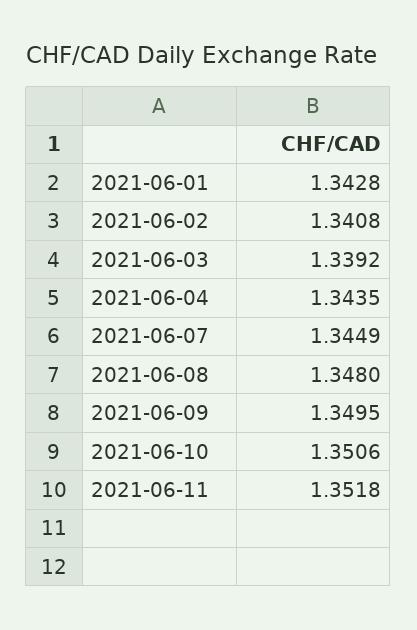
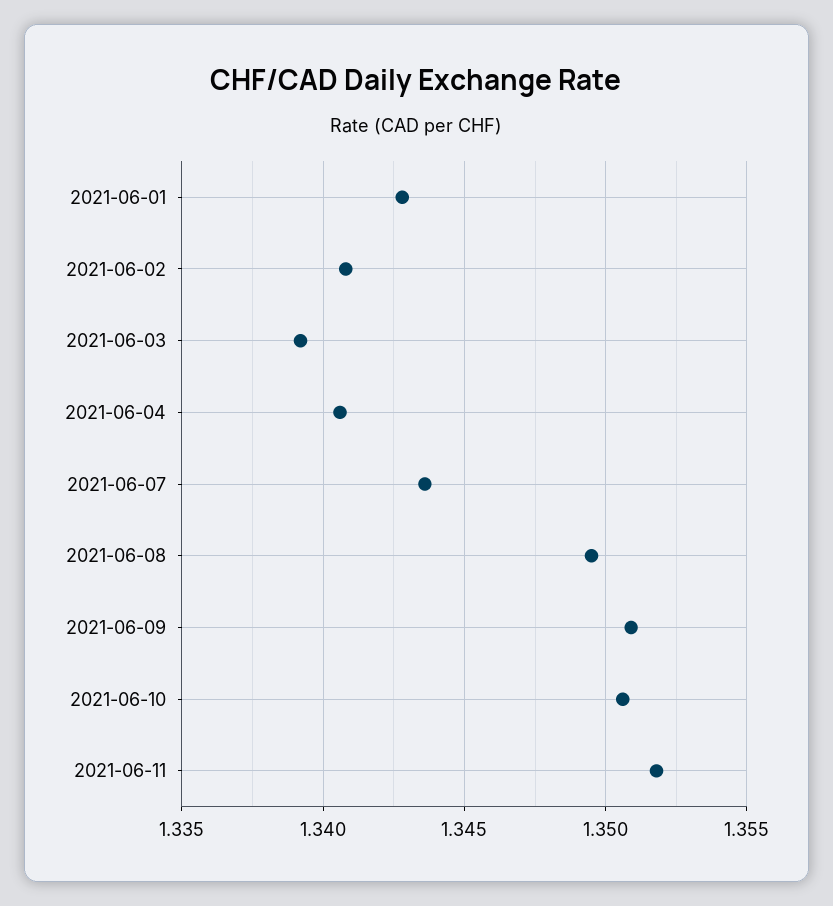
  {
    "2021-06-01": 1.3428,
    "2021-06-02": 1.3408,
    "2021-06-03": 1.3392,
-   "2021-06-04": 1.3435,
+   "2021-06-04": 1.3405,
-   "2021-06-07": 1.3449,
+   "2021-06-07": 1.3435,
-   "2021-06-08": 1.348,
+   "2021-06-08": 1.3495,
-   "2021-06-09": 1.3495,
+   "2021-06-09": 1.351,
    "2021-06-10": 1.3506,
    "2021-06-11": 1.3518
  }

